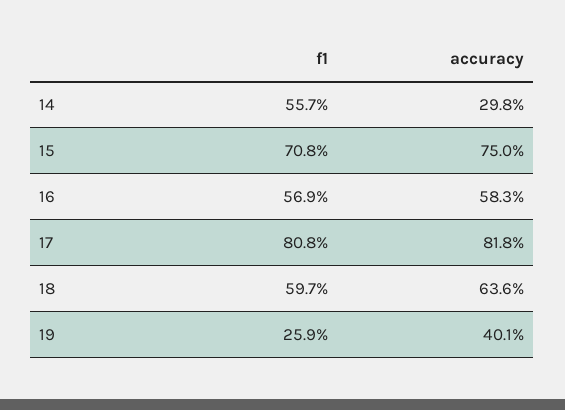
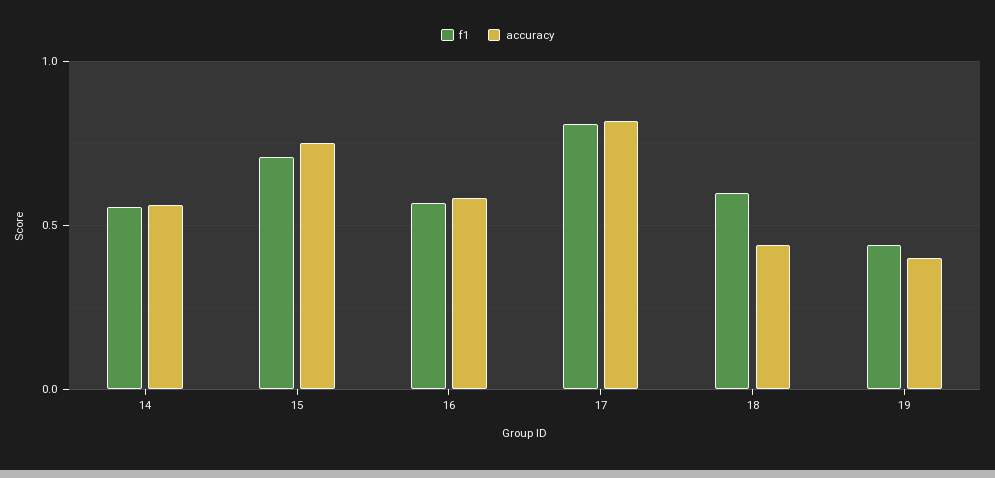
  {
    "f1": {
      "14": 0.557,
      "15": 0.708,
      "16": 0.569,
      "17": 0.808,
      "18": 0.597,
-     "19": 0.259
+     "19": 0.45
    },
    "accuracy": {
-     "14": 0.298,
+     "14": 0.55,
      "15": 0.75,
      "16": 0.583,
      "17": 0.818,
-     "18": 0.636,
+     "18": 0.45,
      "19": 0.401
    }
  }

